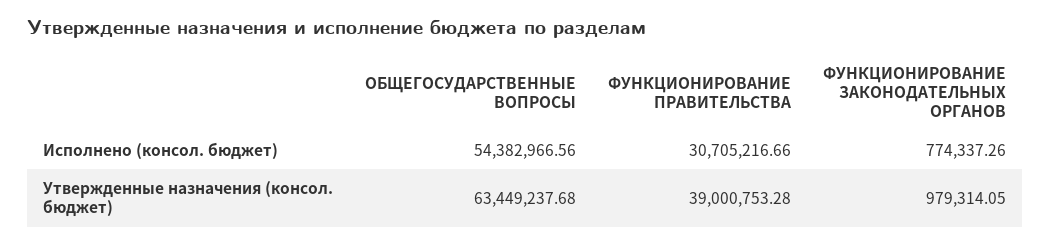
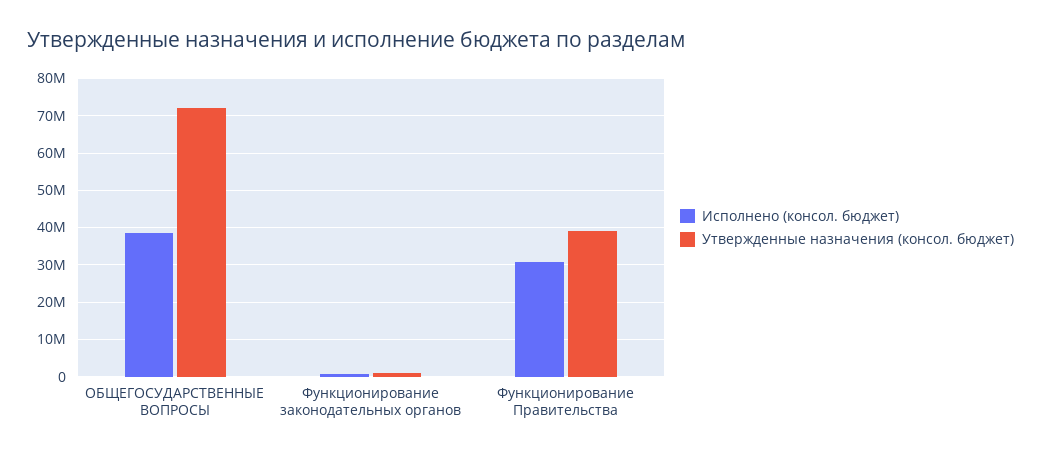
  {
    "Исполнено (консол. бюджет)": {
-     "ОБЩЕГОСУДАРСТВЕННЫЕ ВОПРОСЫ": 54382966.56,
+     "ОБЩЕГОСУДАРСТВЕННЫЕ ВОПРОСЫ": 38000000,
      "ФУНКЦИОНИРОВАНИЕ ПРАВИТЕЛЬСТВА": 30705216.66,
      "ФУНКЦИОНИРОВАНИЕ ЗАКОНОДАТЕЛЬНЫХ ОРГАНОВ": 774337.26
    },
    "Утвержденные назначения (консол. бюджет)": {
-     "ОБЩЕГОСУДАРСТВЕННЫЕ ВОПРОСЫ": 63449237.68,
+     "ОБЩЕГОСУДАРСТВЕННЫЕ ВОПРОСЫ": 72000000,
      "ФУНКЦИОНИРОВАНИЕ ПРАВИТЕЛЬСТВА": 39000753.28,
      "ФУНКЦИОНИРОВАНИЕ ЗАКОНОДАТЕЛЬНЫХ ОРГАНОВ": 979314.05
    }
  }

